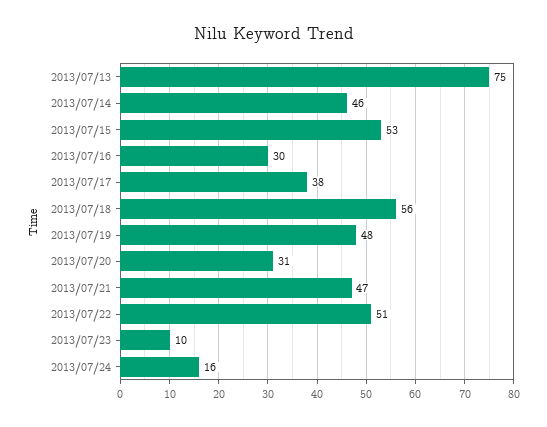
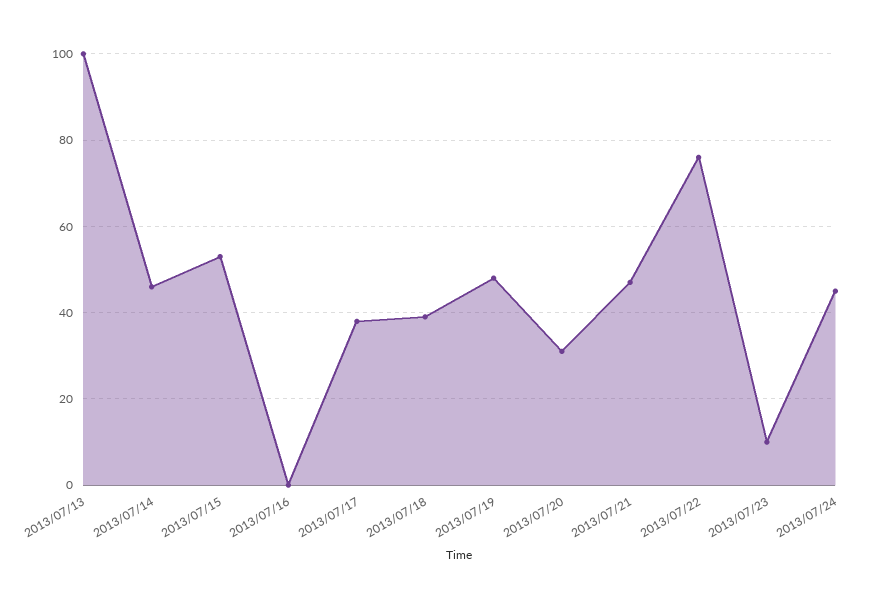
  {
-   "2013/07/13": 75,
+   "2013/07/13": 100,
    "2013/07/14": 46,
    "2013/07/15": 53,
-   "2013/07/16": 30,
+   "2013/07/16": 0,
    "2013/07/17": 38,
-   "2013/07/18": 56,
+   "2013/07/18": 40,
    "2013/07/19": 48,
    "2013/07/20": 31,
    "2013/07/21": 47,
-   "2013/07/22": 51,
+   "2013/07/22": 75,
    "2013/07/23": 10,
-   "2013/07/24": 16
+   "2013/07/24": 45
  }

